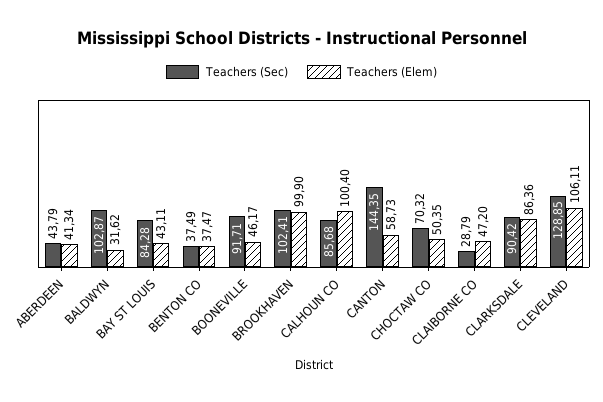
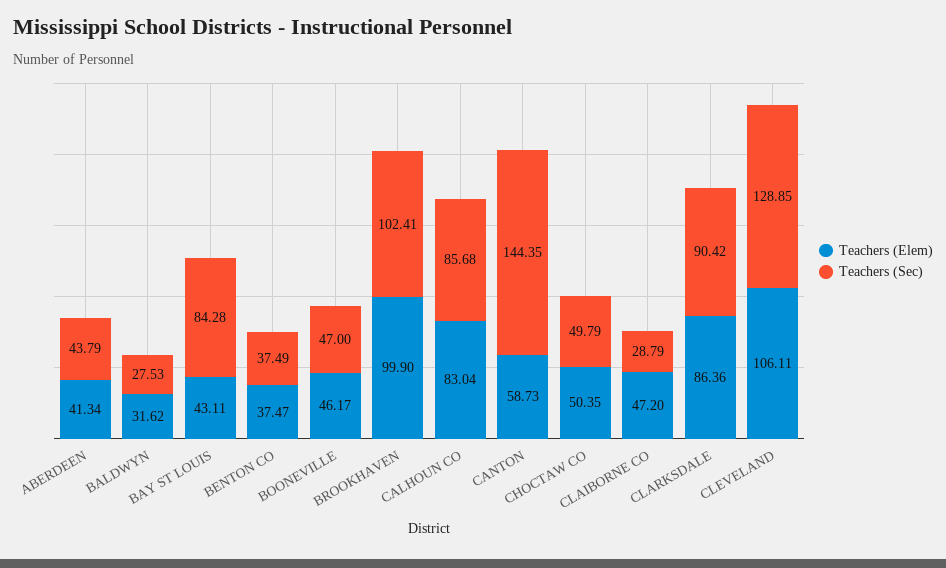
  {
    "Teachers (Sec)": {
      "ABERDEEN": 43.79,
-     "BALDWYN": 102.87,
+     "BALDWYN": 27.53,
      "BAY ST LOUIS": 84.28,
      "BENTON CO": 37.49,
-     "BOONEVILLE": 91.71,
+     "BOONEVILLE": 47,
      "BROOKHAVEN": 102.41,
      "CALHOUN CO": 85.68,
      "CANTON": 144.35,
-     "CHOCTAW CO": 70.32,
+     "CHOCTAW CO": 49.79,
      "CLAIBORNE CO": 28.79,
      "CLARKSDALE": 90.42,
      "CLEVELAND": 128.85
    },
    "Teachers (Elem)": {
      "ABERDEEN": 41.34,
      "BALDWYN": 31.62,
      "BAY ST LOUIS": 43.11,
      "BENTON CO": 37.47,
      "BOONEVILLE": 46.17,
      "BROOKHAVEN": 99.9,
-     "CALHOUN CO": 100.4,
+     "CALHOUN CO": 83.04,
      "CANTON": 58.73,
      "CHOCTAW CO": 50.35,
      "CLAIBORNE CO": 47.2,
      "CLARKSDALE": 86.36,
      "CLEVELAND": 106.11
    }
  }

